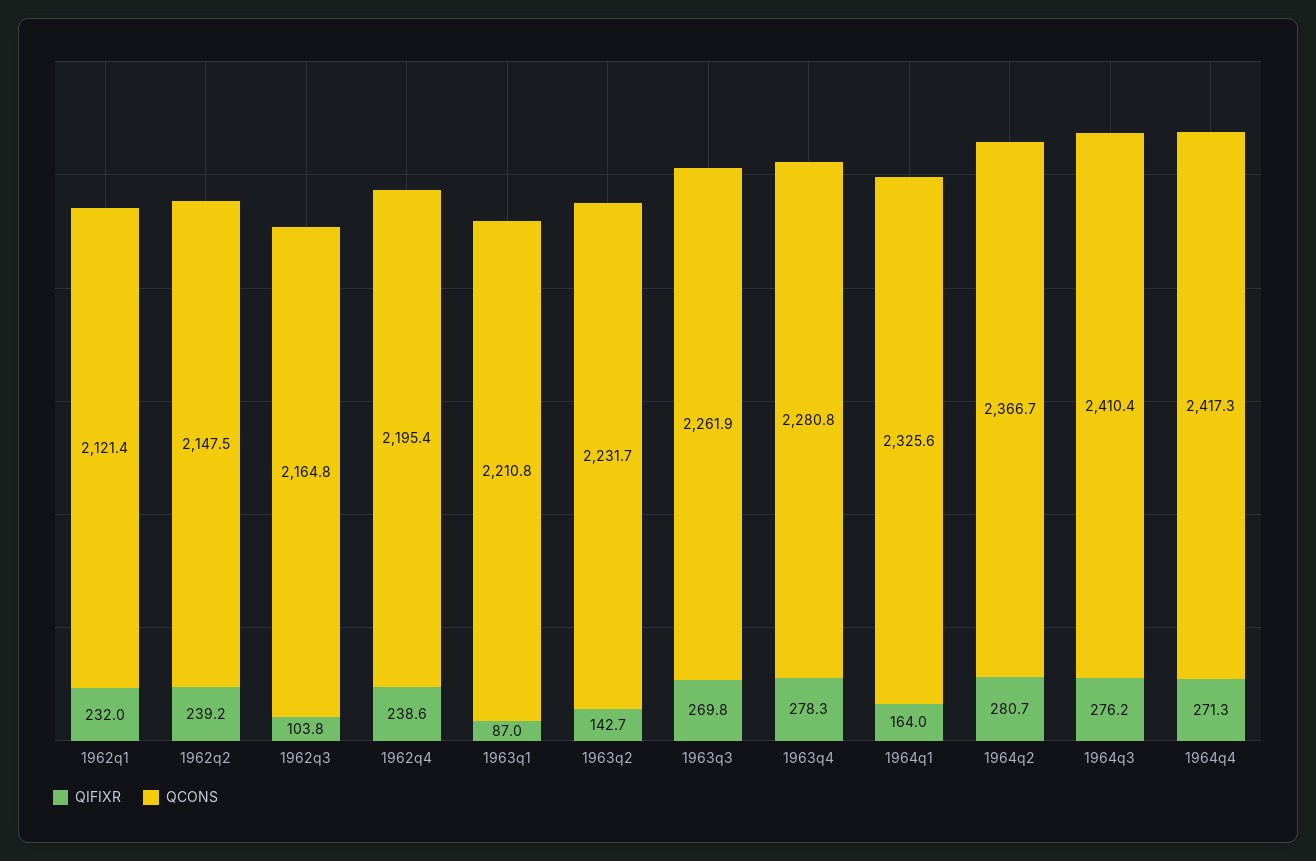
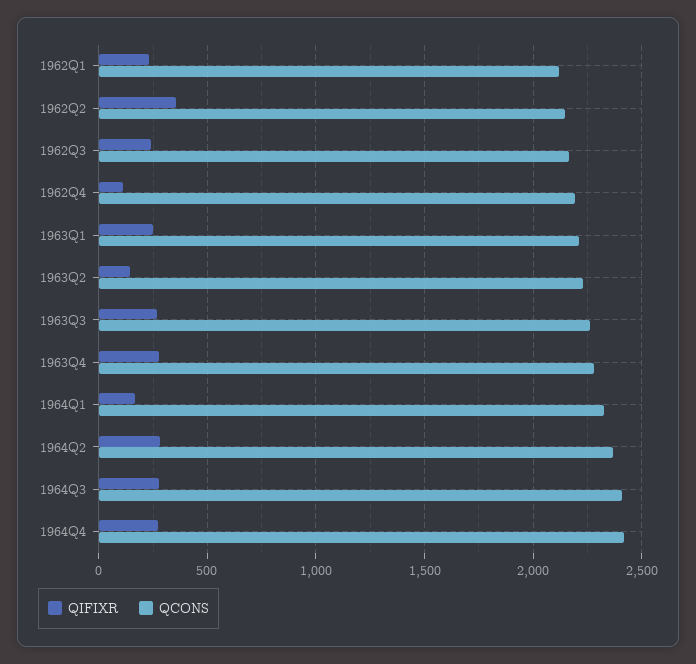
  {
    "QIFIXR": {
      "1962q1": 232,
-     "1962q2": 239.2,
+     "1962q2": 350,
-     "1962q3": 103.8,
+     "1962q3": 250,
-     "1962q4": 238.6,
+     "1962q4": 100,
-     "1963q1": 87,
+     "1963q1": 250,
      "1963q2": 142.7,
      "1963q3": 269.8,
      "1963q4": 278.3,
      "1964q1": 164,
      "1964q2": 280.7,
      "1964q3": 276.2,
      "1964q4": 271.3
    },
    "QCONS": {
      "1962q1": 2121.4,
      "1962q2": 2147.5,
      "1962q3": 2164.8,
      "1962q4": 2195.4,
      "1963q1": 2210.8,
      "1963q2": 2231.7,
      "1963q3": 2261.9,
      "1963q4": 2280.8,
      "1964q1": 2325.6,
      "1964q2": 2366.7,
      "1964q3": 2410.4,
      "1964q4": 2417.3
    }
  }

